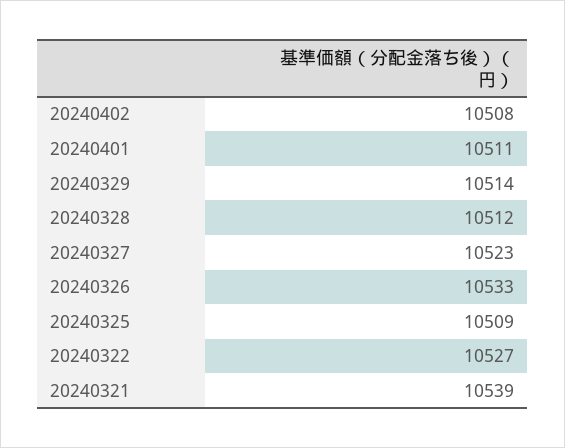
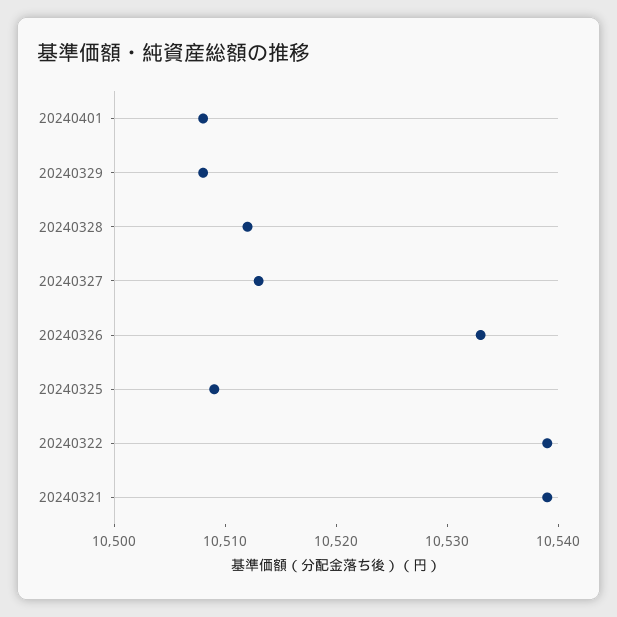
  {
-   "20240402": 10508,
-   "20240401": 10511,
+   "20240401": 10508,
-   "20240329": 10514,
+   "20240329": 10508,
    "20240328": 10512,
-   "20240327": 10523,
+   "20240327": 10513,
    "20240326": 10533,
    "20240325": 10509,
-   "20240322": 10527,
+   "20240322": 10539,
    "20240321": 10539
  }

